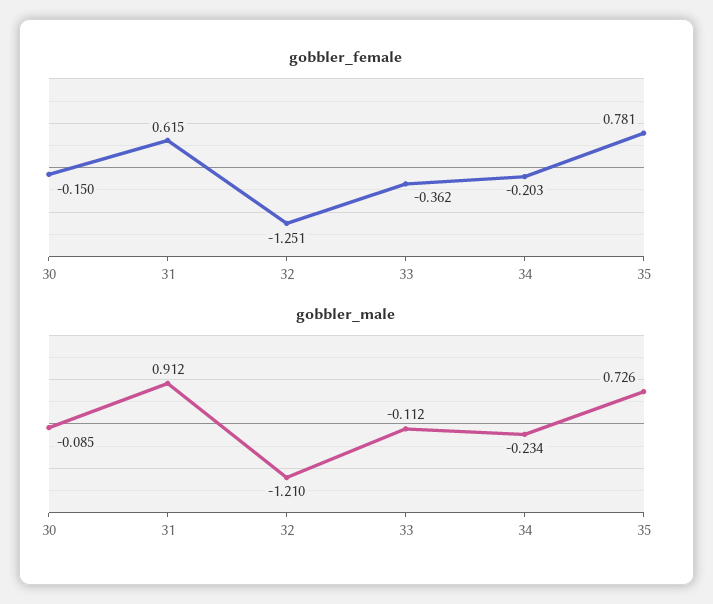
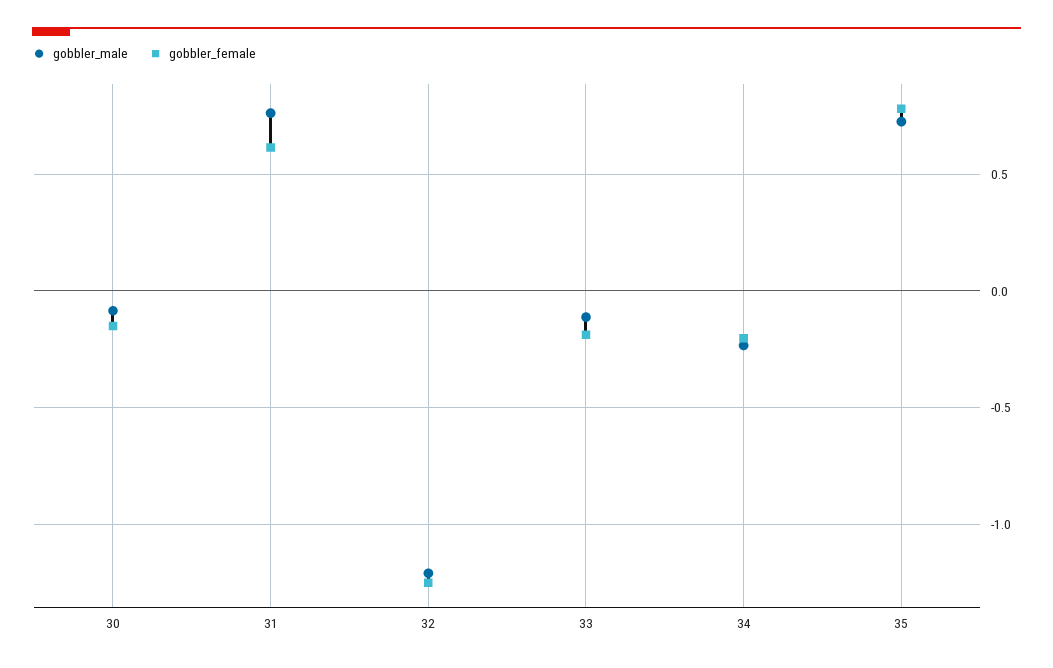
  {
    "gobbler_female": {
      "30": -0.15,
      "31": 0.615,
      "32": -1.251,
-     "33": -0.362,
+     "33": -0.2,
      "34": -0.203,
      "35": 0.781
    },
    "gobbler_male": {
      "30": -0.085,
-     "31": 0.912,
+     "31": 0.75,
      "32": -1.21,
      "33": -0.112,
      "34": -0.234,
      "35": 0.726
    }
  }

